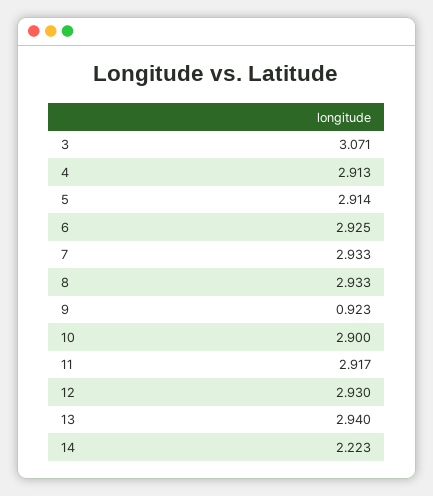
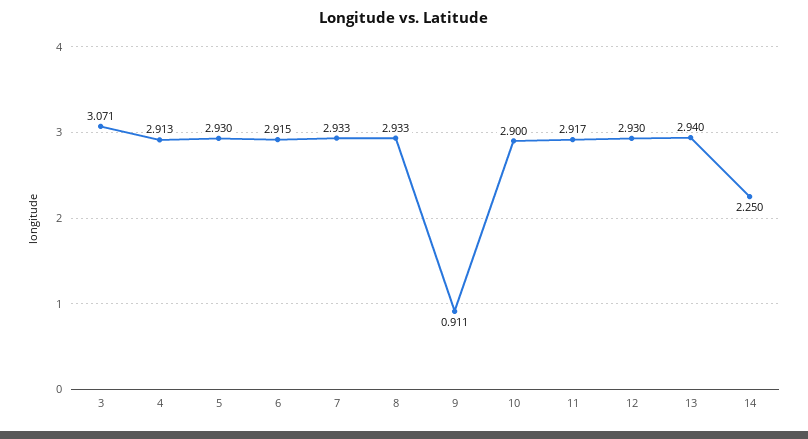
  {
    "3": 3.071,
    "4": 2.913,
-   "5": 2.914,
+   "5": 2.93,
-   "6": 2.925,
+   "6": 2.915,
    "7": 2.933,
    "8": 2.933,
-   "9": 0.923,
+   "9": 0.911,
    "10": 2.9,
    "11": 2.917,
    "12": 2.93,
    "13": 2.94,
-   "14": 2.223
+   "14": 2.25
  }

